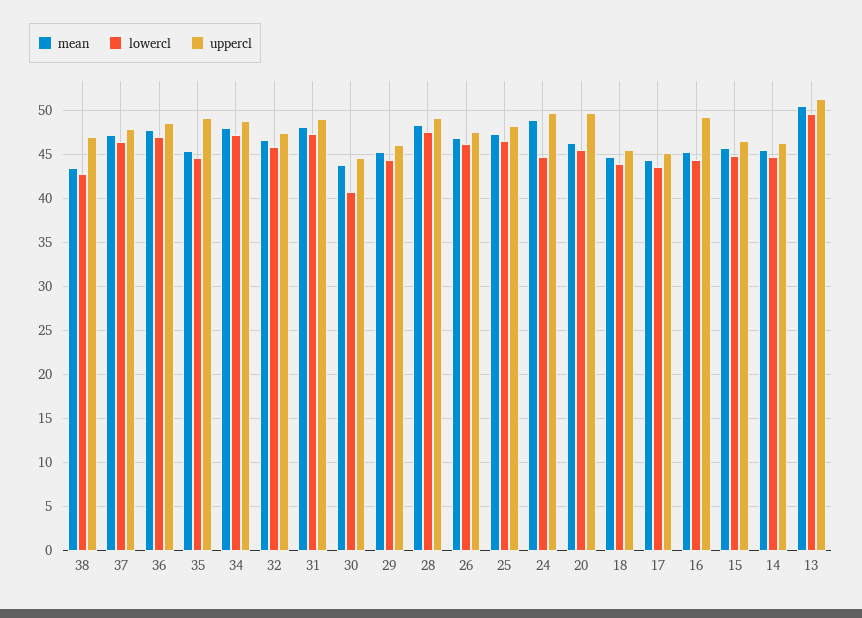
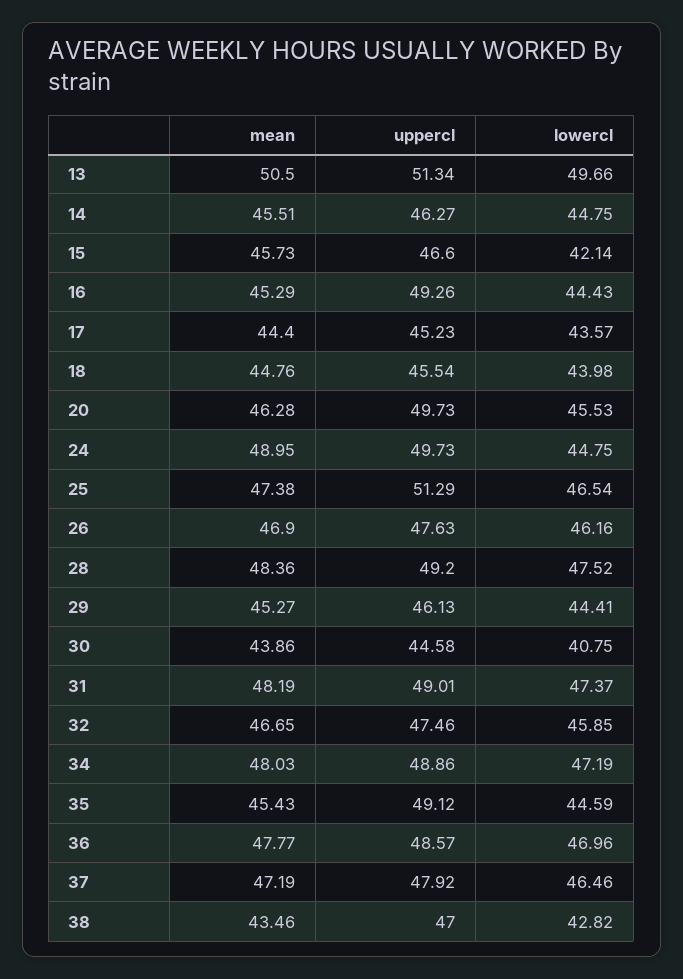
  {
    "mean": {
      "38": 43.46,
      "37": 47.19,
      "36": 47.77,
      "35": 45.43,
      "34": 48.03,
      "32": 46.65,
      "31": 48.19,
      "30": 43.86,
      "29": 45.27,
      "28": 48.36,
      "26": 46.9,
      "25": 47.38,
      "24": 48.95,
      "20": 46.28,
      "18": 44.76,
      "17": 44.4,
      "16": 45.29,
      "15": 45.73,
      "14": 45.51,
      "13": 50.5
    },
    "lowercl": {
      "38": 42.82,
      "37": 46.46,
      "36": 46.96,
      "35": 44.59,
      "34": 47.19,
      "32": 45.85,
      "31": 47.37,
      "30": 40.75,
      "29": 44.41,
      "28": 47.52,
      "26": 46.16,
      "25": 46.54,
      "24": 44.75,
      "20": 45.53,
      "18": 43.98,
      "17": 43.57,
      "16": 44.43,
-     "15": 45,
+     "15": 42.14,
      "14": 44.75,
      "13": 49.66
    },
    "uppercl": {
      "38": 47,
      "37": 47.92,
      "36": 48.57,
      "35": 49.12,
      "34": 48.86,
      "32": 47.46,
      "31": 49.01,
      "30": 44.58,
      "29": 46.13,
      "28": 49.2,
      "26": 47.63,
-     "25": 48,
+     "25": 51.29,
      "24": 49.73,
      "20": 49.73,
      "18": 45.54,
      "17": 45.23,
      "16": 49.26,
      "15": 46.6,
      "14": 46.27,
      "13": 51.34
    }
  }

